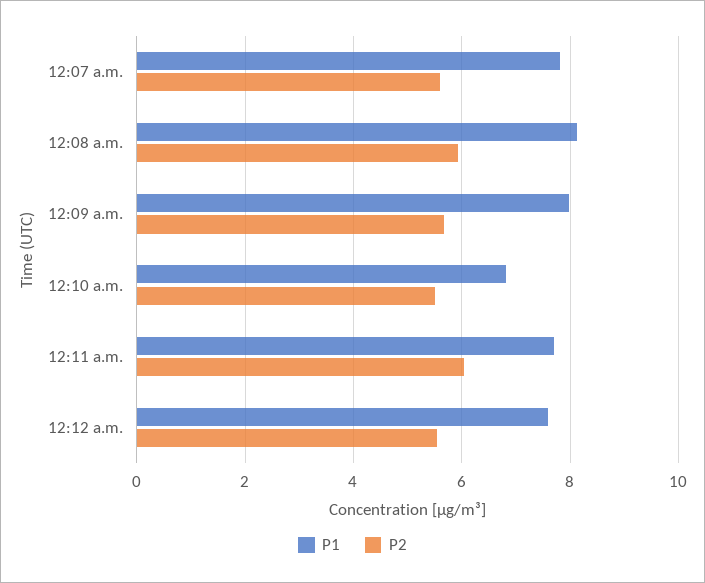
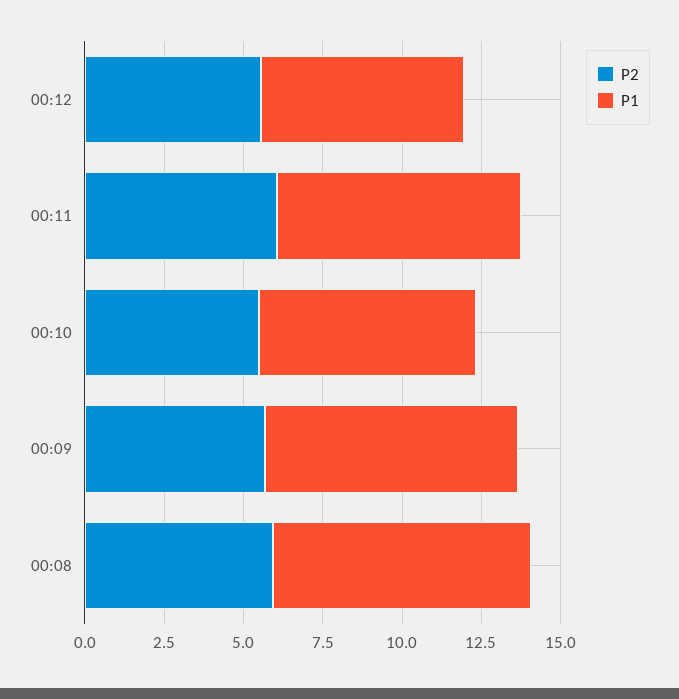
  {
    "P1": {
-     "12:07 a.m.": 7.8,
      "12:08 a.m.": 8.2,
      "12:09 a.m.": 8,
      "12:10 a.m.": 6.8,
      "12:11 a.m.": 7.8,
-     "12:12 a.m.": 7.6
+     "12:12 a.m.": 6.5
    },
    "P2": {
-     "12:07 a.m.": 5.6,
      "12:08 a.m.": 6,
      "12:09 a.m.": 5.6,
      "12:10 a.m.": 5.6,
      "12:11 a.m.": 6,
      "12:12 a.m.": 5.6
    }
  }

